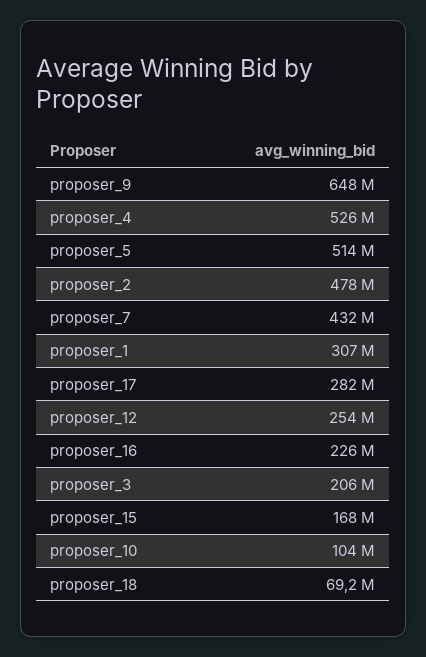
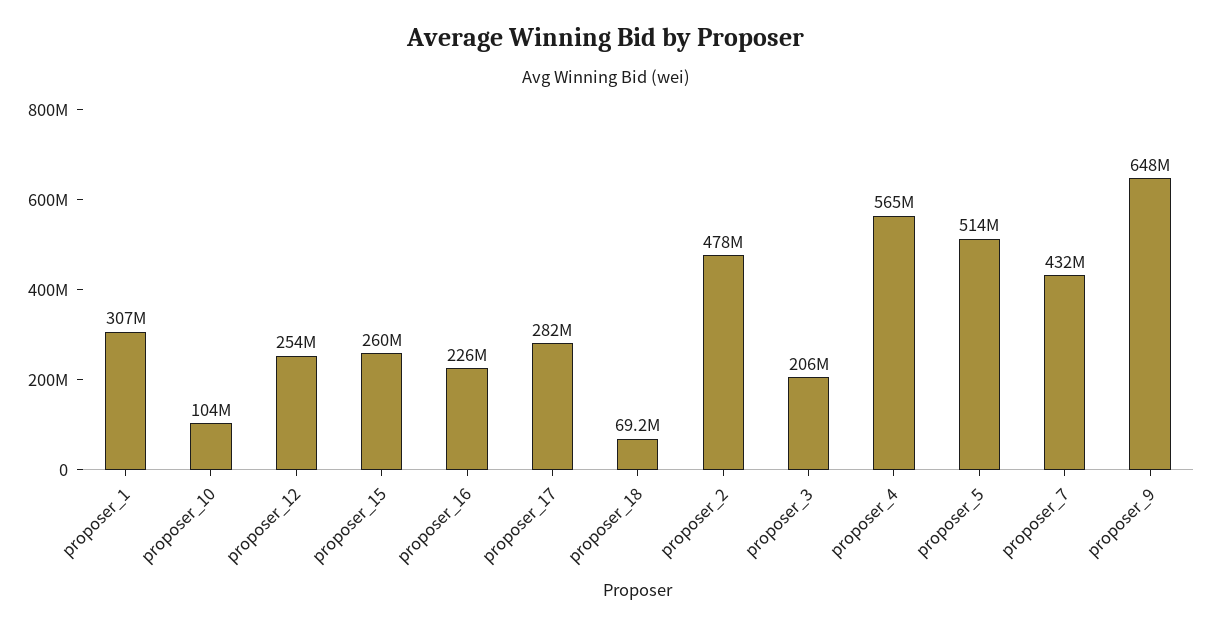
  {
    "proposer_9": 648000000,
-   "proposer_4": 526000000,
+   "proposer_4": 565000000,
    "proposer_5": 514000000,
    "proposer_2": 478000000,
    "proposer_7": 432000000,
    "proposer_1": 307000000,
    "proposer_17": 282000000,
    "proposer_12": 254000000,
    "proposer_16": 226000000,
    "proposer_3": 206000000,
-   "proposer_15": 168000000,
+   "proposer_15": 260000000,
    "proposer_10": 104000000,
    "proposer_18": 69200000
  }

